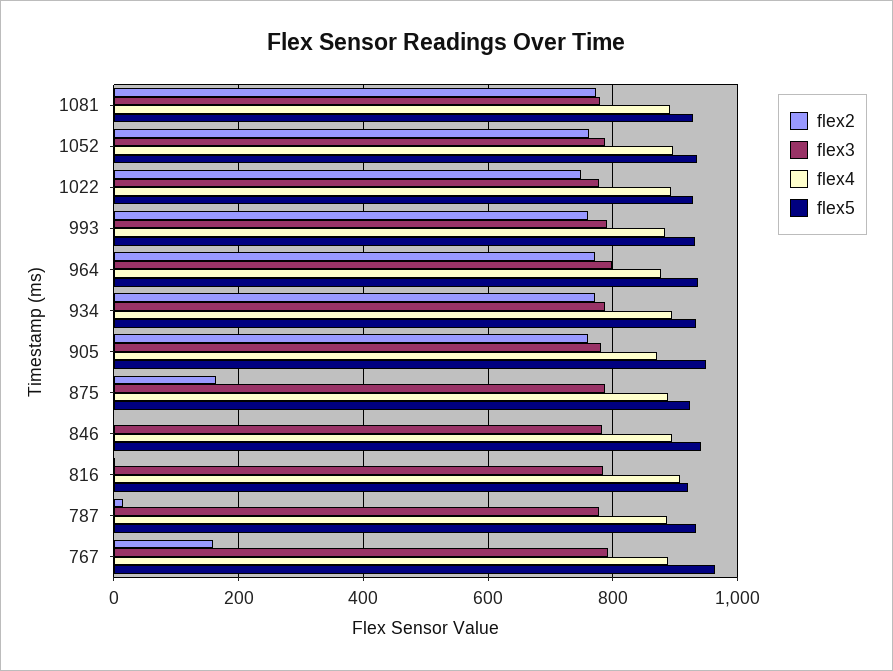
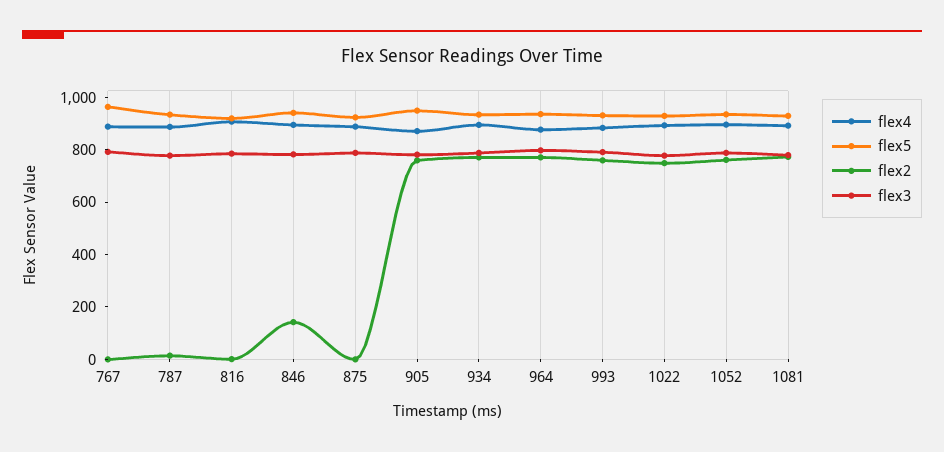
  {
    "flex2": {
      "1081": 780,
      "1052": 760,
      "1022": 740,
      "993": 760,
      "964": 780,
      "934": 780,
      "905": 760,
-     "875": 160,
+     "875": 0,
-     "846": 0,
+     "846": 150,
      "816": 0,
      "787": 20,
-     "767": 160
+     "767": 0
    },
    "flex3": {
      "1081": 780,
      "1052": 780,
      "1022": 780,
      "993": 800,
      "964": 800,
      "934": 780,
      "905": 780,
      "875": 780,
      "846": 780,
      "816": 780,
      "787": 780,
      "767": 800
    },
    "flex4": {
      "1081": 900,
      "1052": 900,
      "1022": 900,
      "993": 880,
      "964": 880,
      "934": 900,
      "905": 880,
      "875": 880,
      "846": 900,
      "816": 900,
      "787": 880,
      "767": 880
    },
    "flex5": {
      "1081": 920,
      "1052": 940,
      "1022": 920,
      "993": 940,
      "964": 940,
      "934": 940,
      "905": 940,
      "875": 920,
      "846": 940,
      "816": 920,
      "787": 940,
      "767": 960
    }
  }

